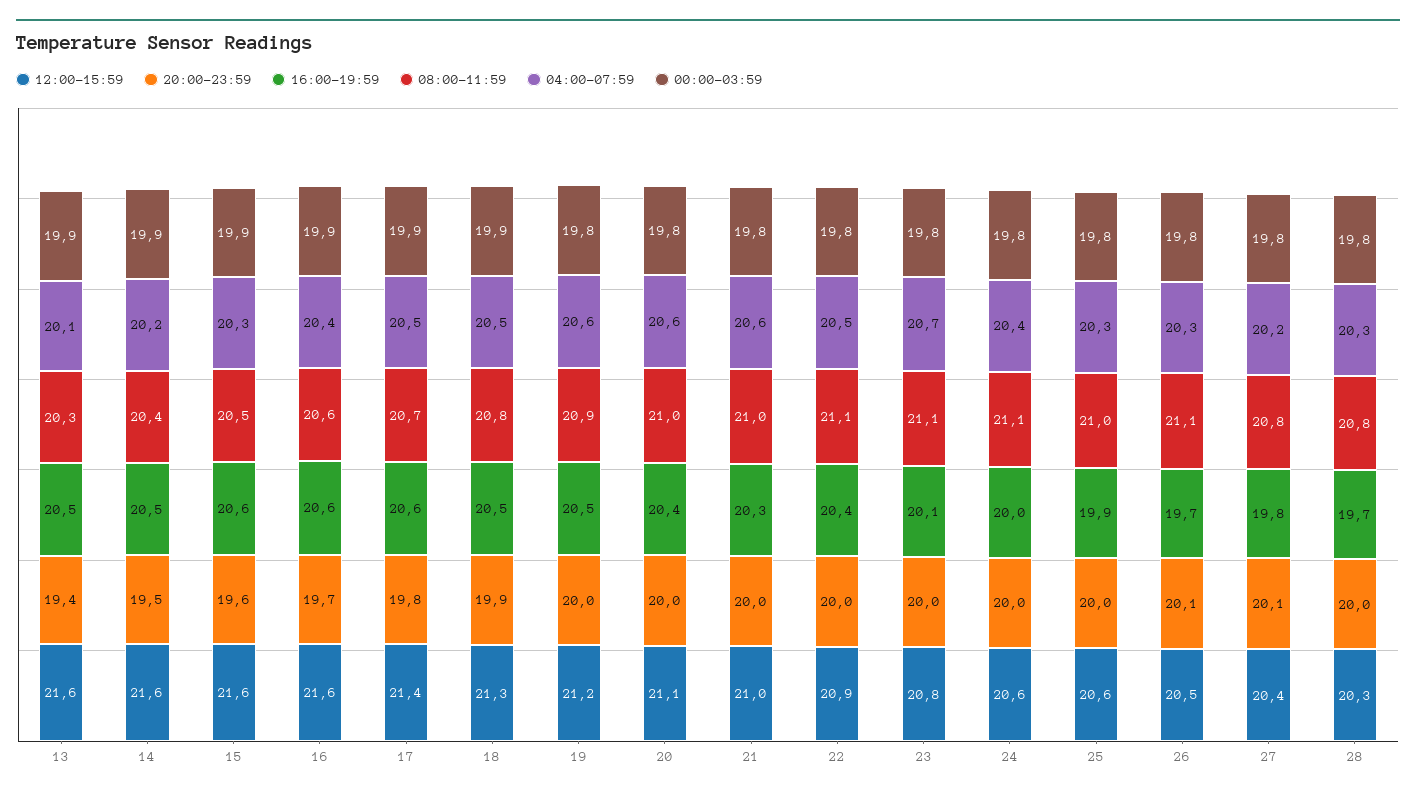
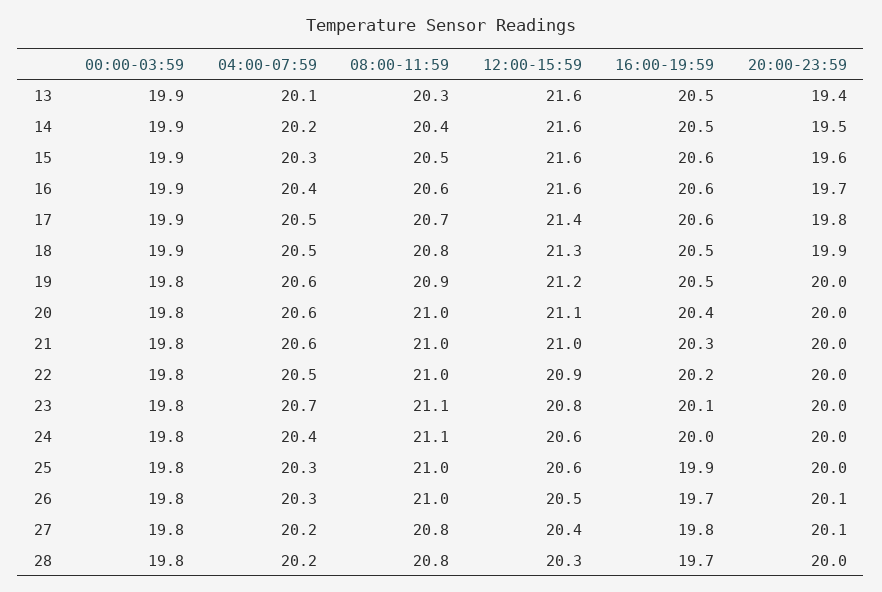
  {
    "12:00-15:59": {
      "13": 21.6,
      "14": 21.6,
      "15": 21.6,
      "16": 21.6,
      "17": 21.4,
      "18": 21.3,
      "19": 21.2,
      "20": 21.1,
      "21": 21,
      "22": 20.9,
      "23": 20.8,
      "24": 20.6,
      "25": 20.6,
      "26": 20.5,
      "27": 20.4,
      "28": 20.3
    },
    "20:00-23:59": {
      "13": 19.4,
      "14": 19.5,
      "15": 19.6,
      "16": 19.7,
      "17": 19.8,
      "18": 19.9,
      "19": 20,
      "20": 20,
      "21": 20,
      "22": 20,
      "23": 20,
      "24": 20,
      "25": 20,
      "26": 20.1,
      "27": 20.1,
      "28": 20
    },
    "16:00-19:59": {
      "13": 20.5,
      "14": 20.5,
      "15": 20.6,
      "16": 20.6,
      "17": 20.6,
      "18": 20.5,
      "19": 20.5,
      "20": 20.4,
      "21": 20.3,
-     "22": 20.4,
+     "22": 20.2,
      "23": 20.1,
      "24": 20,
      "25": 19.9,
      "26": 19.7,
      "27": 19.8,
      "28": 19.7
    },
    "08:00-11:59": {
      "13": 20.3,
      "14": 20.4,
      "15": 20.5,
      "16": 20.6,
      "17": 20.7,
      "18": 20.8,
      "19": 20.9,
      "20": 21,
      "21": 21,
-     "22": 21.1,
+     "22": 21,
      "23": 21.1,
      "24": 21.1,
      "25": 21,
-     "26": 21.1,
+     "26": 21,
      "27": 20.8,
      "28": 20.8
    },
    "04:00-07:59": {
      "13": 20.1,
      "14": 20.2,
      "15": 20.3,
      "16": 20.4,
      "17": 20.5,
      "18": 20.5,
      "19": 20.6,
      "20": 20.6,
      "21": 20.6,
      "22": 20.5,
      "23": 20.7,
      "24": 20.4,
      "25": 20.3,
      "26": 20.3,
      "27": 20.2,
-     "28": 20.3
+     "28": 20.2
    },
    "00:00-03:59": {
      "13": 19.9,
      "14": 19.9,
      "15": 19.9,
      "16": 19.9,
      "17": 19.9,
      "18": 19.9,
      "19": 19.8,
      "20": 19.8,
      "21": 19.8,
      "22": 19.8,
      "23": 19.8,
      "24": 19.8,
      "25": 19.8,
      "26": 19.8,
      "27": 19.8,
      "28": 19.8
    }
  }

